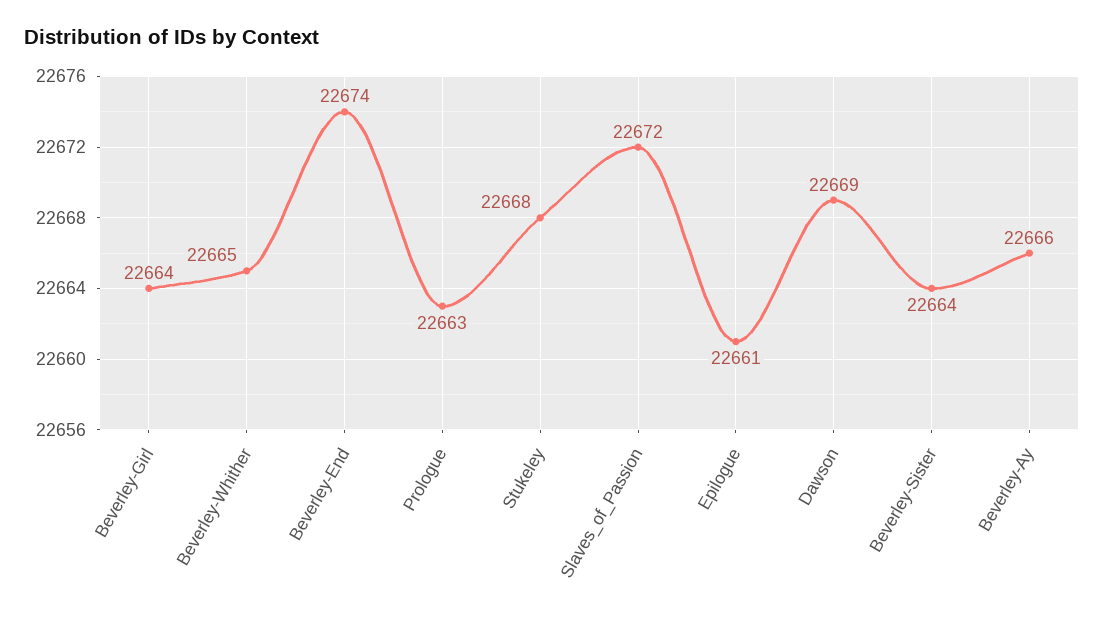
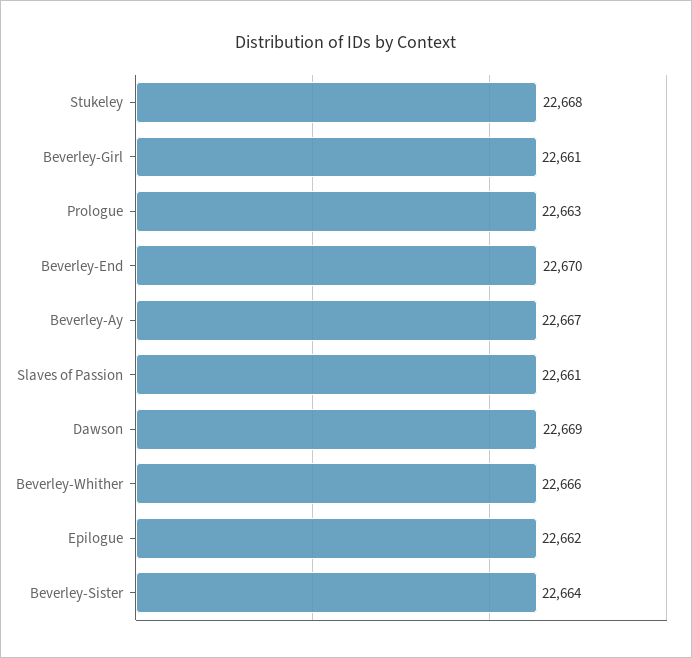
  {
-   "Beverley-Girl": 22664,
+   "Beverley-Girl": 22661,
-   "Beverley-Whither": 22665,
+   "Beverley-Whither": 22666,
-   "Beverley-End": 22674,
+   "Beverley-End": 22670,
    "Prologue": 22663,
    "Stukeley": 22668,
-   "Slaves_of_Passion": 22672,
+   "Slaves_of_Passion": 22661,
-   "Epilogue": 22661,
+   "Epilogue": 22662,
    "Dawson": 22669,
    "Beverley-Sister": 22664,
-   "Beverley-Ay": 22666
+   "Beverley-Ay": 22667
  }

